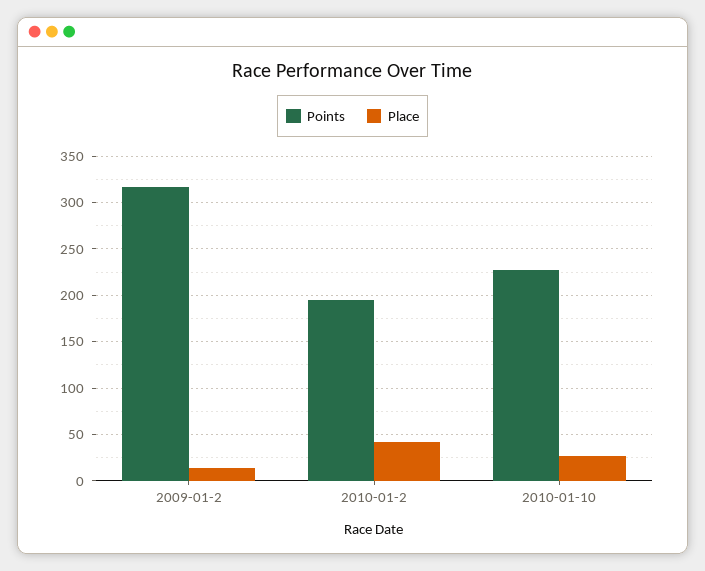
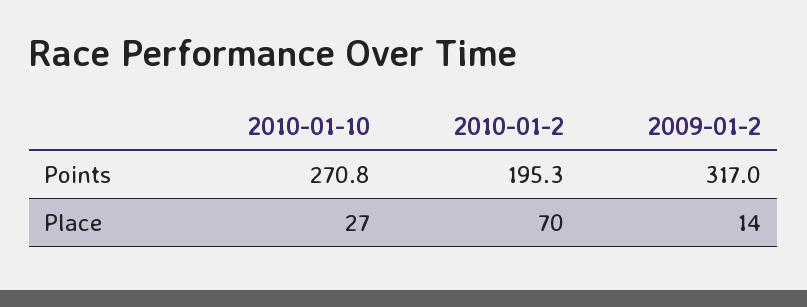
  {
    "Points": {
      "2009-01-2": 317,
      "2010-01-2": 195.3,
-     "2010-01-10": 230
+     "2010-01-10": 270.8
    },
    "Place": {
      "2009-01-2": 14,
-     "2010-01-2": 40,
+     "2010-01-2": 70,
      "2010-01-10": 27
    }
  }

